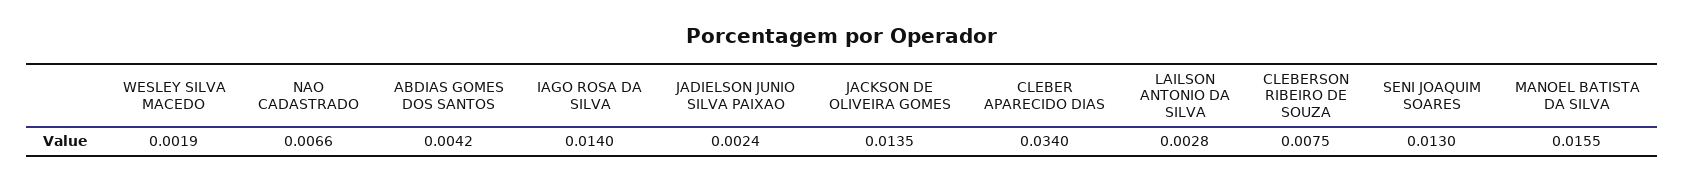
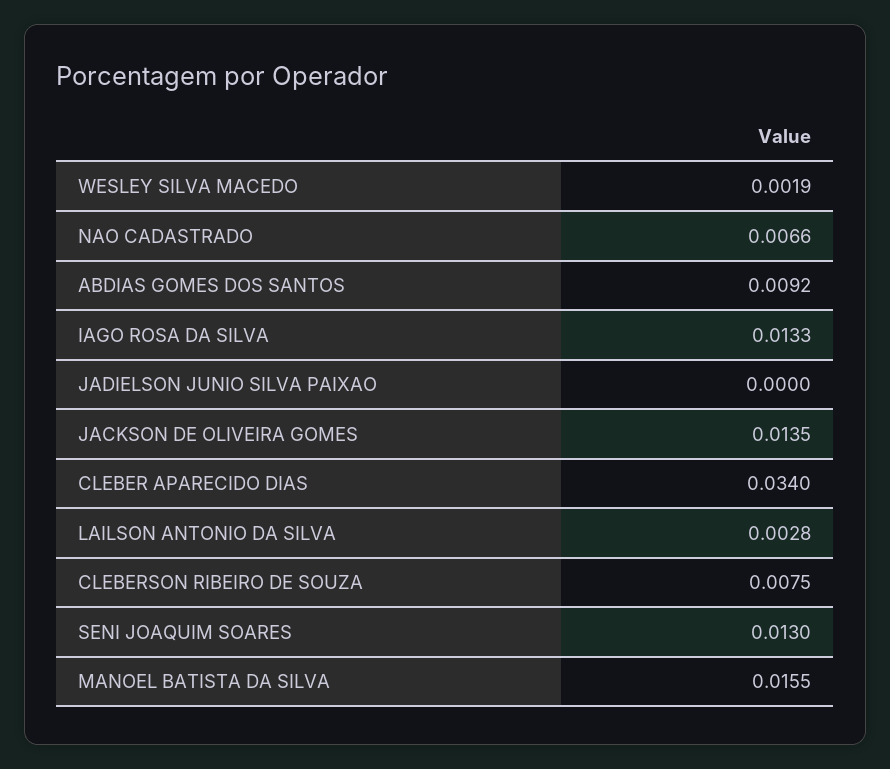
  {
    "WESLEY SILVA MACEDO": 0.0019,
    "NAO CADASTRADO": 0.0066,
-   "ABDIAS GOMES DOS SANTOS": 0.0042,
+   "ABDIAS GOMES DOS SANTOS": 0.0092,
-   "IAGO ROSA DA SILVA": 0.014,
+   "IAGO ROSA DA SILVA": 0.0133,
-   "JADIELSON JUNIO SILVA PAIXAO": 0.0024,
+   "JADIELSON JUNIO SILVA PAIXAO": 0,
    "JACKSON DE OLIVEIRA GOMES": 0.0135,
    "CLEBER APARECIDO DIAS": 0.034,
    "LAILSON ANTONIO DA SILVA": 0.0028,
    "CLEBERSON RIBEIRO DE SOUZA": 0.0075,
    "SENI JOAQUIM SOARES": 0.013,
    "MANOEL BATISTA DA SILVA": 0.0155
  }

